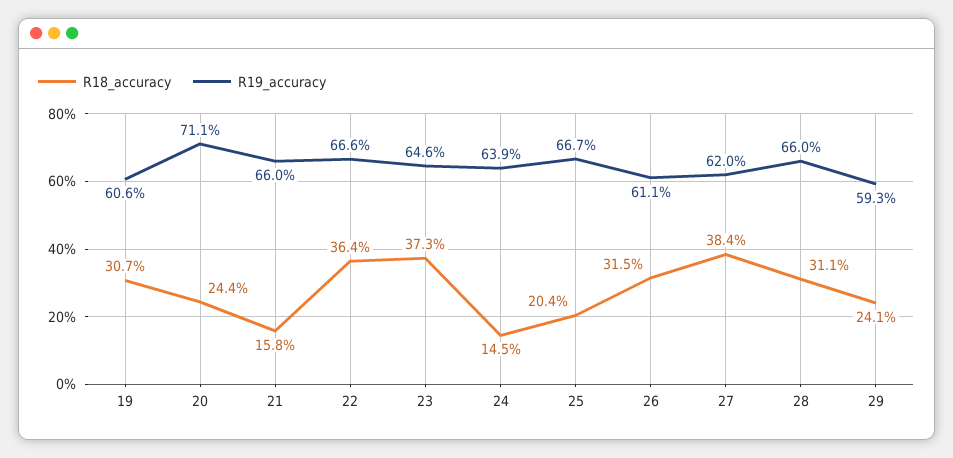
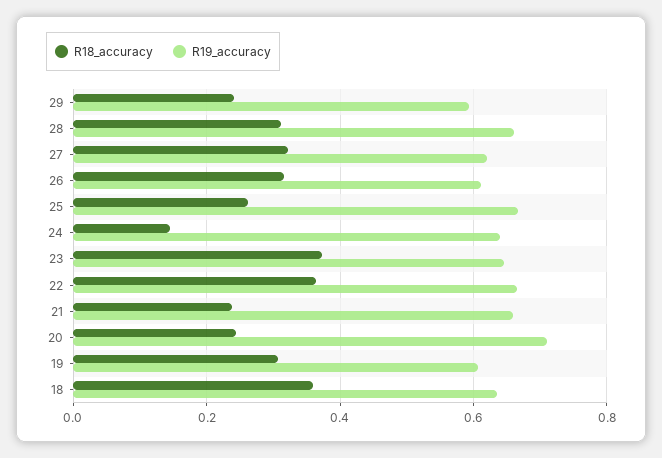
  {
    "R18_accuracy": {
      "19": 0.307,
      "20": 0.244,
-     "21": 0.158,
+     "21": 0.24,
      "22": 0.364,
      "23": 0.373,
      "24": 0.145,
-     "25": 0.204,
+     "25": 0.26,
      "26": 0.315,
-     "27": 0.384,
+     "27": 0.32,
      "28": 0.311,
-     "29": 0.241
+     "29": 0.241,
+     "18": 0.36
    },
    "R19_accuracy": {
      "19": 0.606,
      "20": 0.711,
      "21": 0.66,
      "22": 0.666,
      "23": 0.646,
      "24": 0.639,
      "25": 0.667,
      "26": 0.611,
      "27": 0.62,
      "28": 0.66,
-     "29": 0.593
+     "29": 0.593,
+     "18": 0.64
    }
  }

